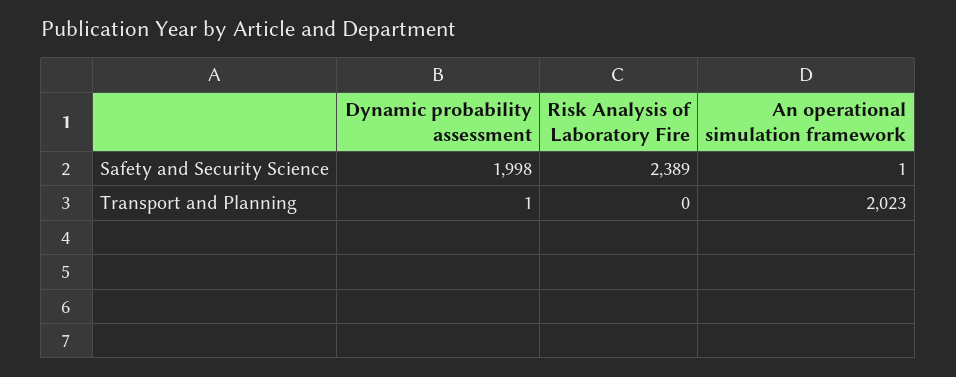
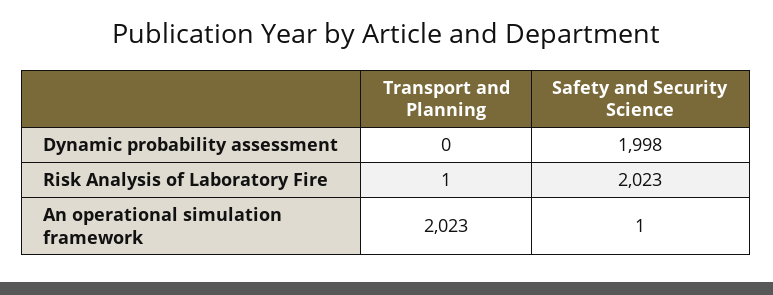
  {
    "Dynamic probability assessment": {
      "Safety and Security Science": 1998,
-     "Transport and Planning": 1
+     "Transport and Planning": 0
    },
    "Risk Analysis of Laboratory Fire": {
-     "Safety and Security Science": 2389,
+     "Safety and Security Science": 2023,
-     "Transport and Planning": 0
+     "Transport and Planning": 1
    },
    "An operational simulation framework": {
      "Safety and Security Science": 1,
      "Transport and Planning": 2023
    }
  }

